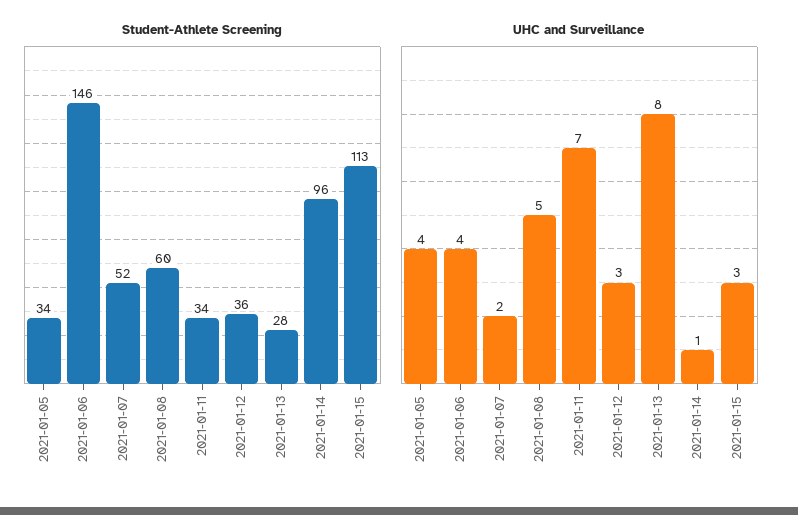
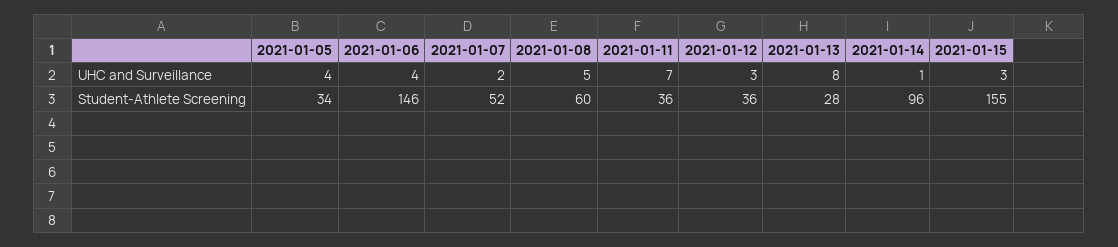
  {
    "Student-Athlete Screening": {
      "2021-01-05": 34,
      "2021-01-06": 146,
      "2021-01-07": 52,
      "2021-01-08": 60,
-     "2021-01-11": 34,
+     "2021-01-11": 36,
      "2021-01-12": 36,
      "2021-01-13": 28,
      "2021-01-14": 96,
-     "2021-01-15": 113
+     "2021-01-15": 155
    },
    "UHC and Surveillance": {
      "2021-01-05": 4,
      "2021-01-06": 4,
      "2021-01-07": 2,
      "2021-01-08": 5,
      "2021-01-11": 7,
      "2021-01-12": 3,
      "2021-01-13": 8,
      "2021-01-14": 1,
      "2021-01-15": 3
    }
  }

